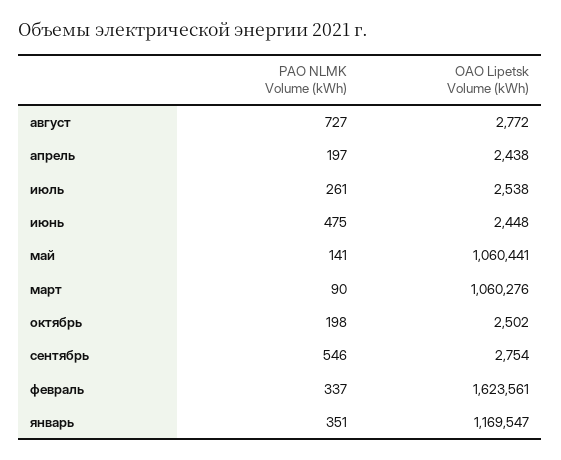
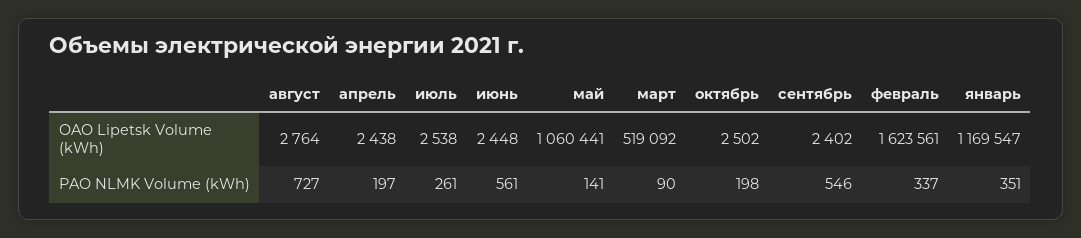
  {
    "PAO NLMK Volume (kWh)": {
      "август": 727,
      "апрель": 197,
      "июль": 261,
-     "июнь": 475,
+     "июнь": 561,
      "май": 141,
      "март": 90,
      "октябрь": 198,
      "сентябрь": 546,
      "февраль": 337,
      "январь": 351
    },
    "OAO Lipetsk Volume (kWh)": {
-     "август": 2772,
+     "август": 2764,
      "апрель": 2438,
      "июль": 2538,
      "июнь": 2448,
      "май": 1060441,
-     "март": 1060276,
+     "март": 519092,
      "октябрь": 2502,
-     "сентябрь": 2754,
+     "сентябрь": 2402,
      "февраль": 1623561,
      "январь": 1169547
    }
  }

